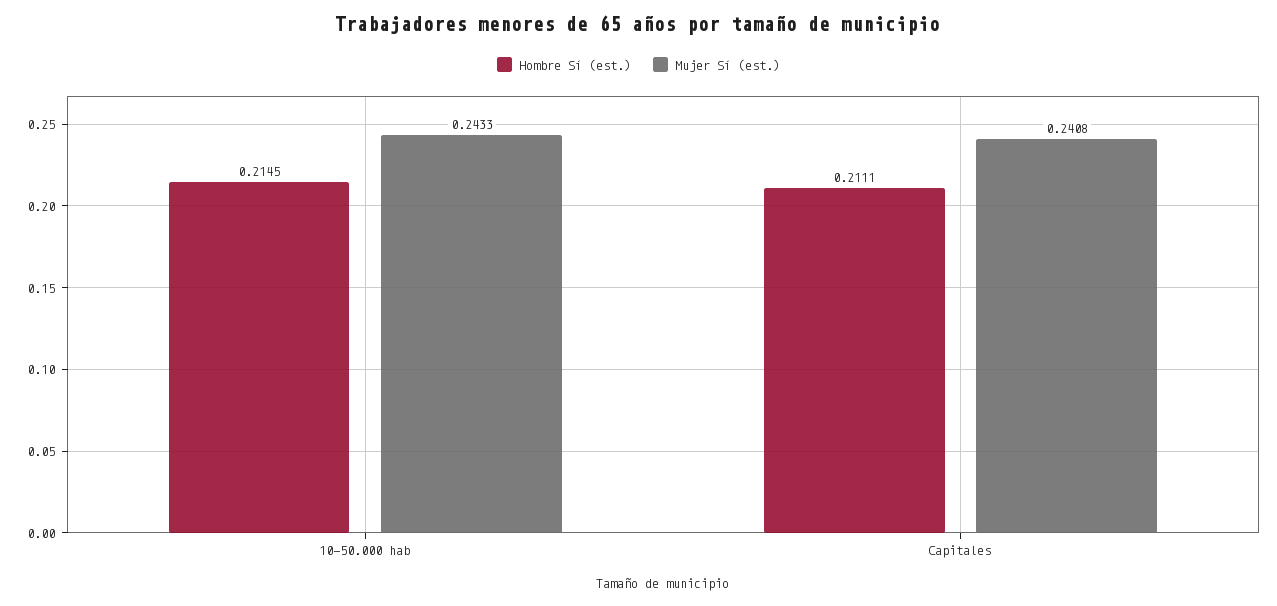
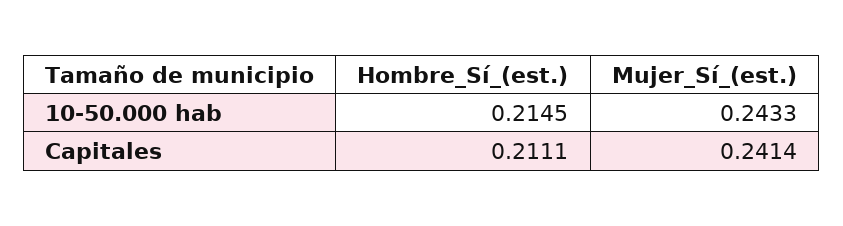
  {
    "Hombre Sí (est.)": {
      "10-50.000 hab": 0.2145,
      "Capitales": 0.2111
    },
    "Mujer Sí (est.)": {
      "10-50.000 hab": 0.2433,
-     "Capitales": 0.2408
+     "Capitales": 0.2414
    }
  }

